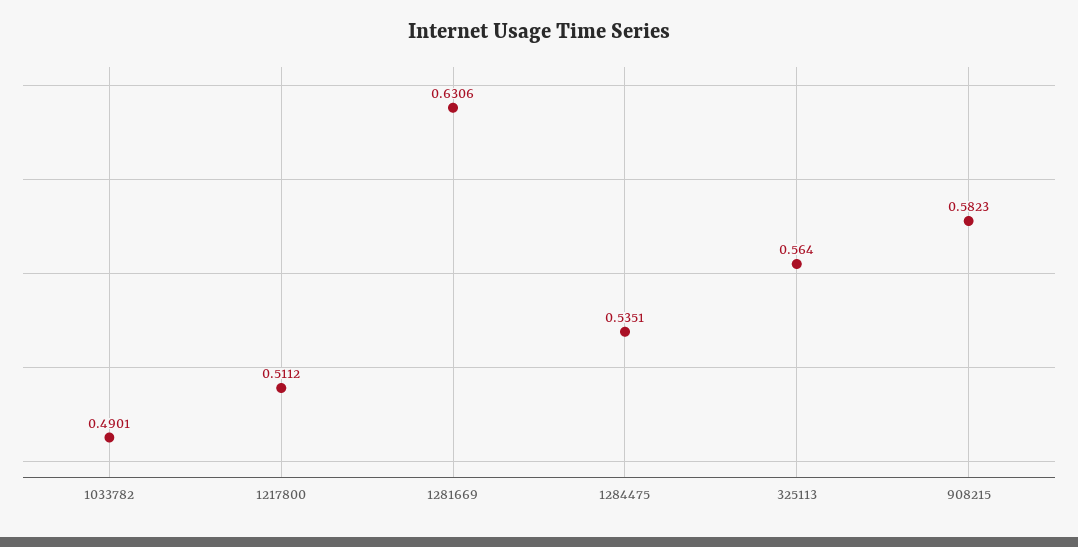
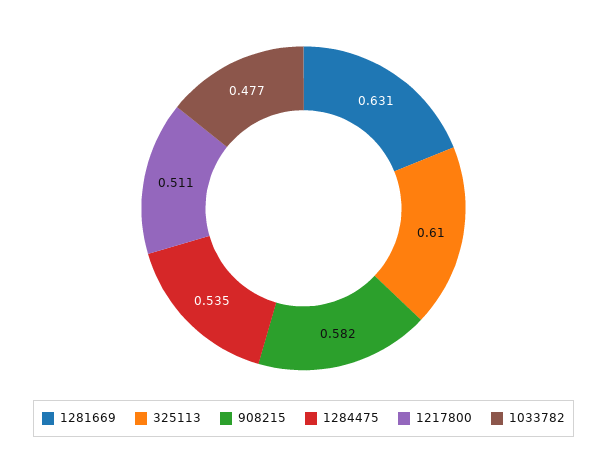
  {
-   "1033782": 0.4901,
+   "1033782": 0.477,
    "1217800": 0.5112,
    "1281669": 0.6306,
    "1284475": 0.5351,
-   "325113": 0.564,
+   "325113": 0.61,
    "908215": 0.5823
  }

